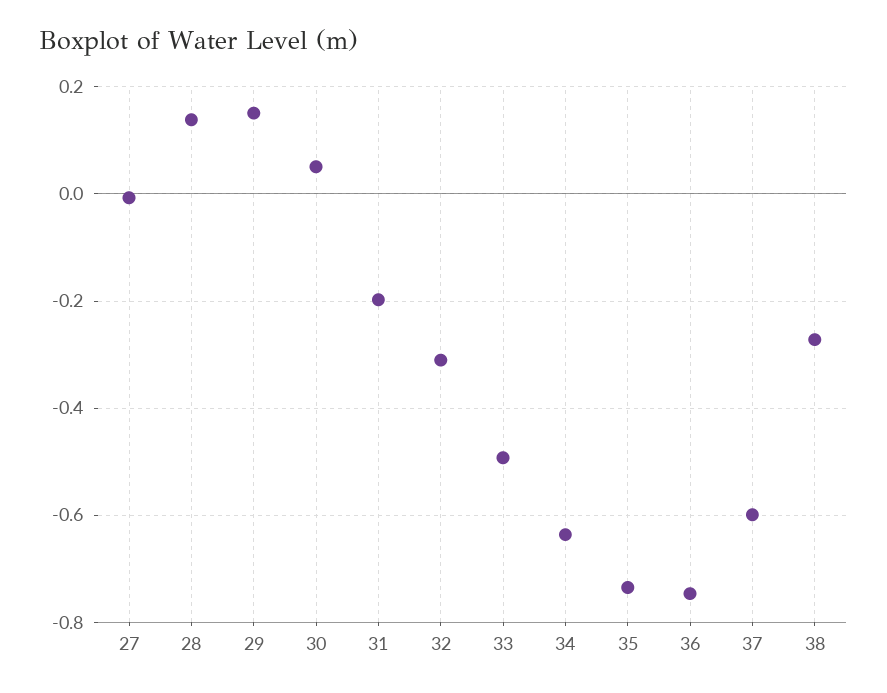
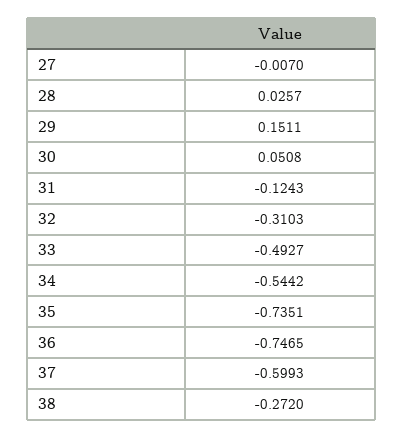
  {
    "27": -0.007,
-   "28": 0.14,
+   "28": 0.0257,
    "29": 0.1511,
    "30": 0.0508,
-   "31": -0.2,
+   "31": -0.1243,
    "32": -0.3103,
    "33": -0.4927,
-   "34": -0.64,
+   "34": -0.5442,
    "35": -0.7351,
    "36": -0.7465,
    "37": -0.5993,
    "38": -0.272
  }

